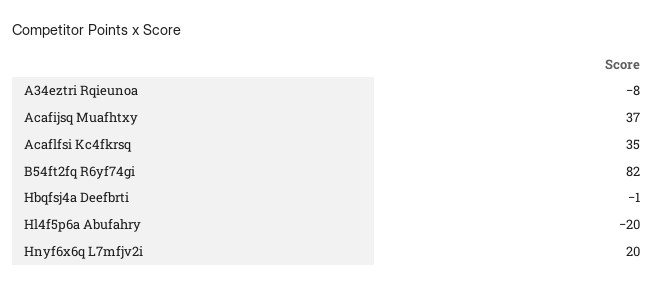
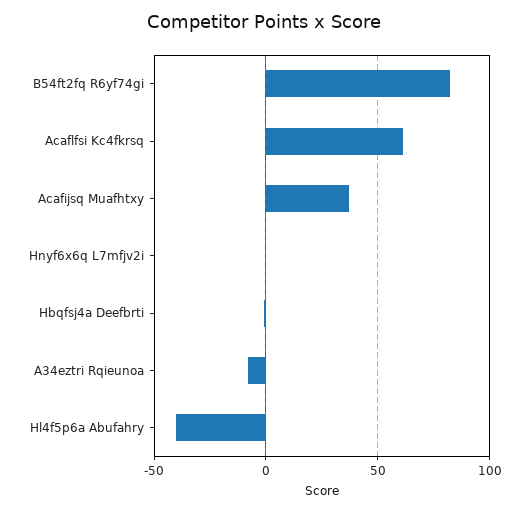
  {
    "A34eztri Rqieunoa": -8,
    "Acafijsq Muafhtxy": 37,
-   "Acaflfsi Kc4fkrsq": 35,
+   "Acaflfsi Kc4fkrsq": 60,
    "B54ft2fq R6yf74gi": 82,
    "Hbqfsj4a Deefbrti": -1,
-   "Hl4f5p6a Abufahry": -20,
+   "Hl4f5p6a Abufahry": -40,
-   "Hnyf6x6q L7mfjv2i": 20
+   "Hnyf6x6q L7mfjv2i": 0
  }

